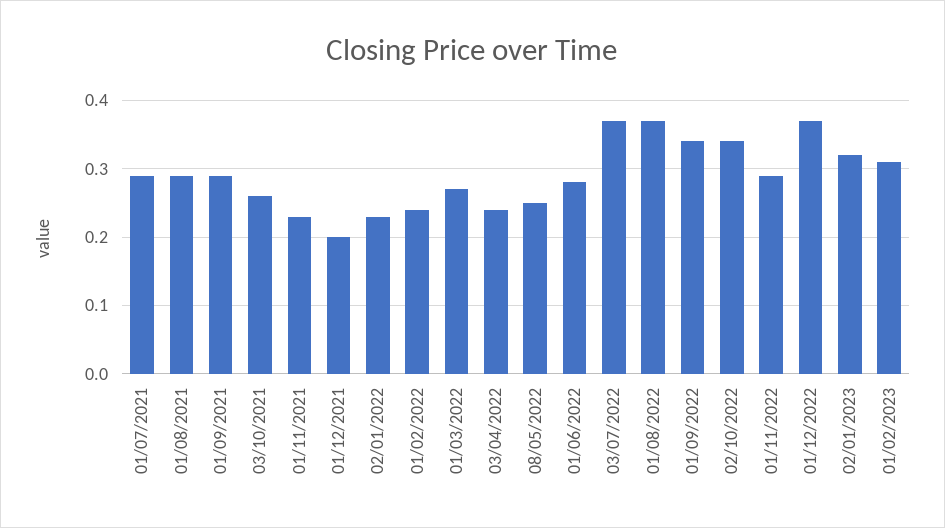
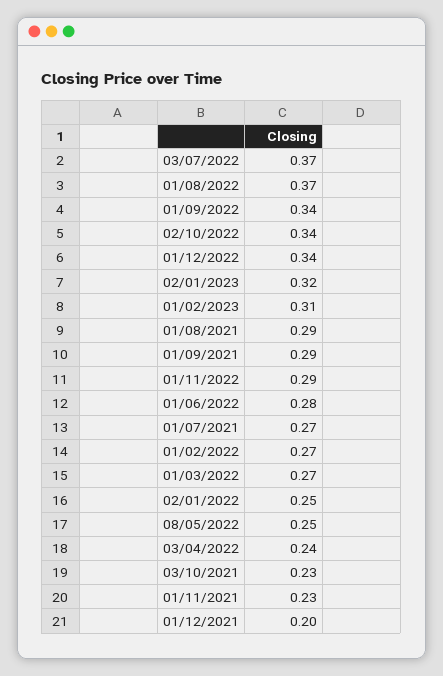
  {
-   "01/07/2021": 0.29,
+   "01/07/2021": 0.27,
    "01/08/2021": 0.29,
    "01/09/2021": 0.29,
-   "03/10/2021": 0.26,
+   "03/10/2021": 0.23,
    "01/11/2021": 0.23,
    "01/12/2021": 0.2,
-   "02/01/2022": 0.23,
+   "02/01/2022": 0.25,
-   "01/02/2022": 0.24,
+   "01/02/2022": 0.27,
    "01/03/2022": 0.27,
    "03/04/2022": 0.24,
    "08/05/2022": 0.25,
    "01/06/2022": 0.28,
    "03/07/2022": 0.37,
    "01/08/2022": 0.37,
    "01/09/2022": 0.34,
    "02/10/2022": 0.34,
    "01/11/2022": 0.29,
-   "01/12/2022": 0.37,
+   "01/12/2022": 0.34,
    "02/01/2023": 0.32,
    "01/02/2023": 0.31
  }

